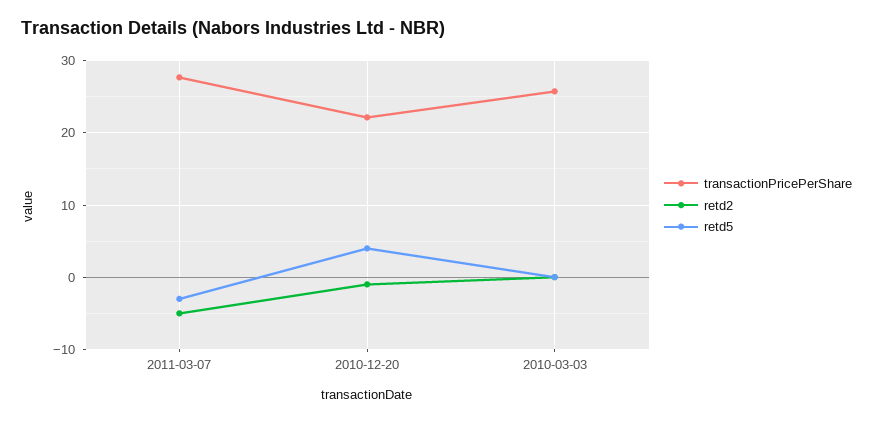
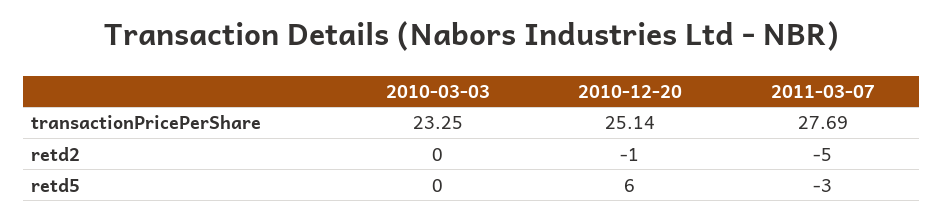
  {
    "transactionPricePerShare": {
      "2011-03-07": 27.69,
-     "2010-12-20": 22,
+     "2010-12-20": 25.14,
-     "2010-03-03": 26
+     "2010-03-03": 23.25
    },
    "retd2": {
      "2011-03-07": -5,
      "2010-12-20": -1,
      "2010-03-03": 0
    },
    "retd5": {
      "2011-03-07": -3,
-     "2010-12-20": 4,
+     "2010-12-20": 6,
      "2010-03-03": 0
    }
  }

